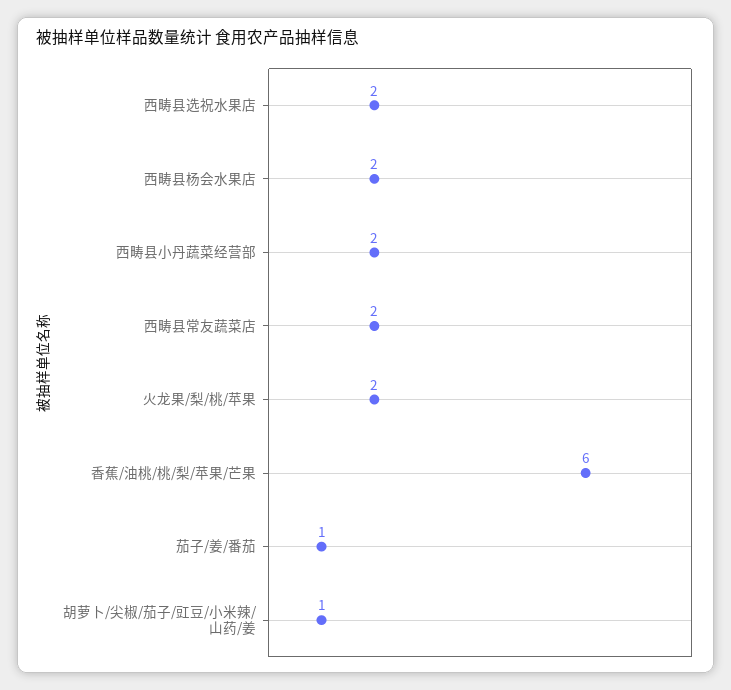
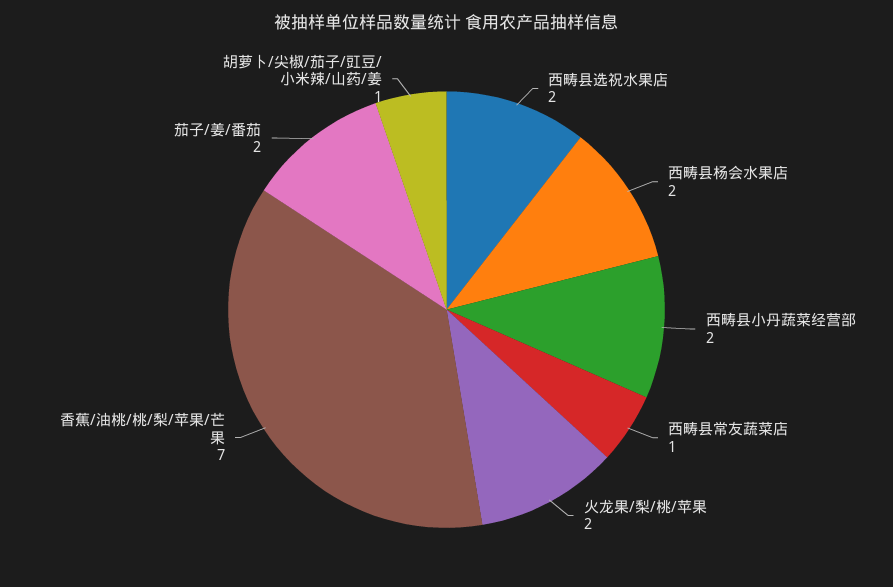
  {
    "西畴县选祝水果店": 2,
    "西畴县杨会水果店": 2,
    "西畴县小丹蔬菜经营部": 2,
-   "西畴县常友蔬菜店": 2,
+   "西畴县常友蔬菜店": 1,
    "火龙果/梨/桃/苹果": 2,
-   "香蕉/油桃/桃/梨/苹果/芒果": 6,
+   "香蕉/油桃/桃/梨/苹果/芒果": 7,
-   "茄子/姜/番茄": 1,
+   "茄子/姜/番茄": 2,
    "胡萝卜/尖椒/茄子/豇豆/小米辣/山药/姜": 1
  }

